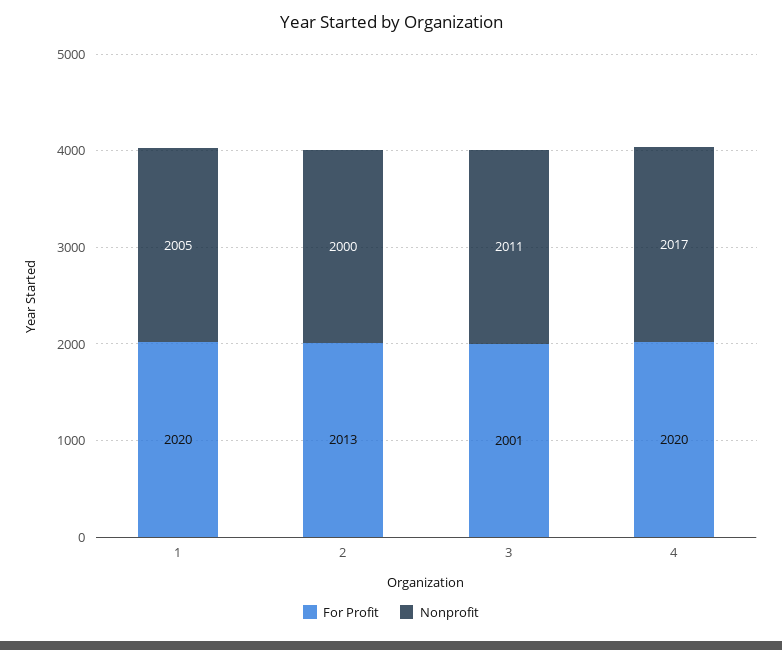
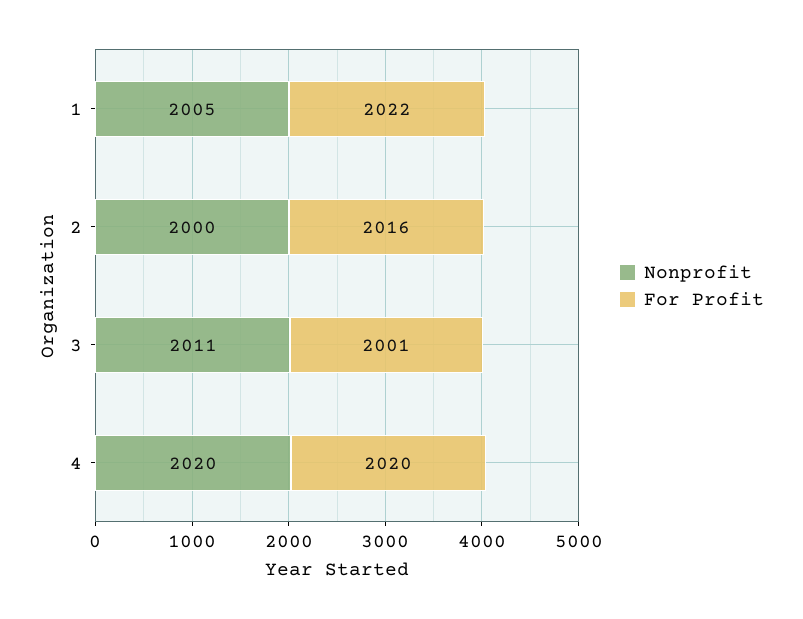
  {
    "For Profit": {
-     "1": 2020,
+     "1": 2022,
-     "2": 2013,
+     "2": 2016,
      "3": 2001,
      "4": 2020
    },
    "Nonprofit": {
      "1": 2005,
      "2": 2000,
      "3": 2011,
-     "4": 2017
+     "4": 2020
    }
  }

